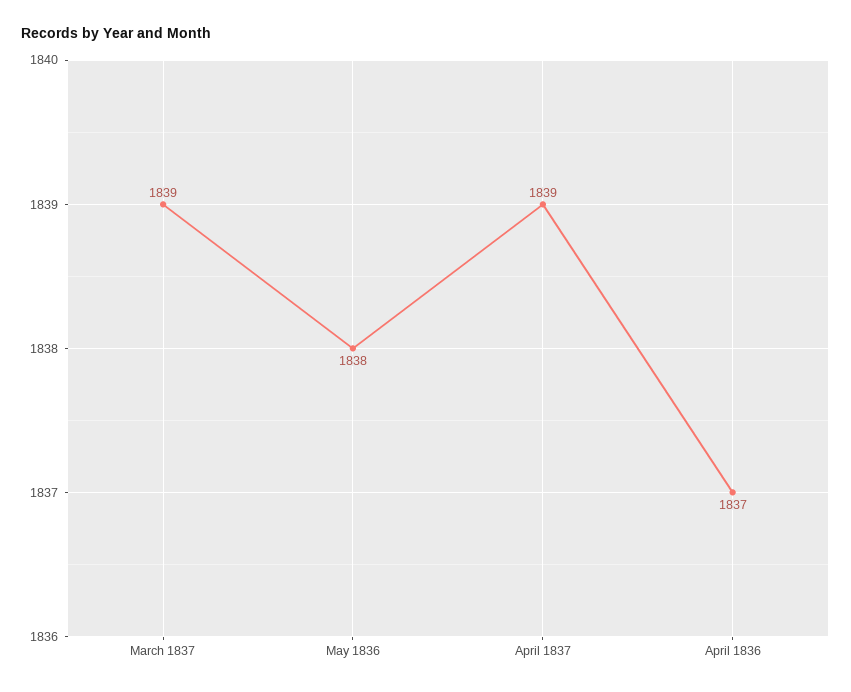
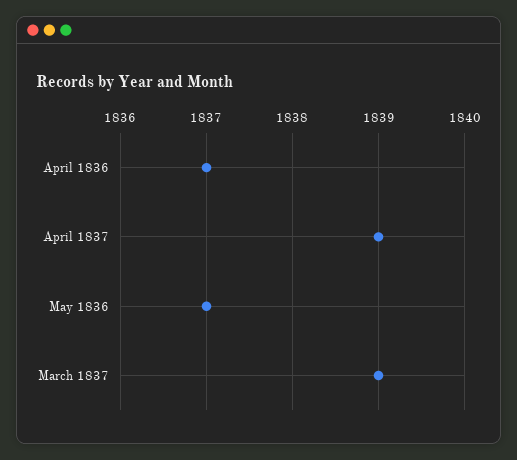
  {
    "March 1837": 1839,
-   "May 1836": 1838,
+   "May 1836": 1837,
    "April 1837": 1839,
    "April 1836": 1837
  }

